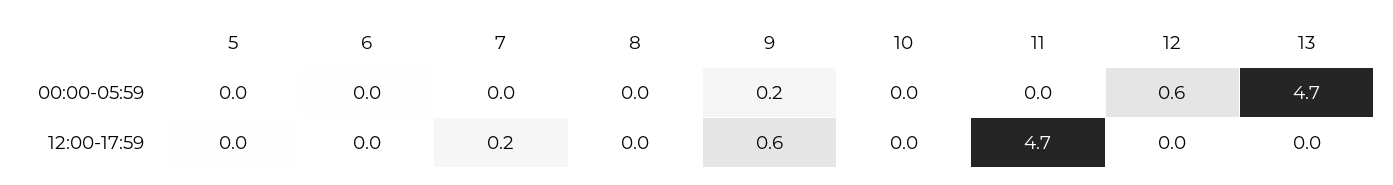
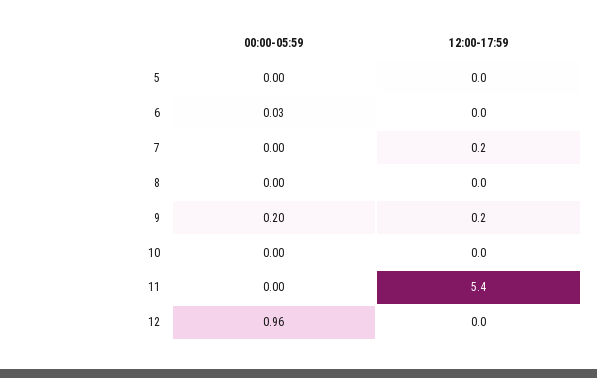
  {
    "5": {
      "00:00-05:59": 0,
      "12:00-17:59": 0
    },
    "6": {
      "00:00-05:59": 0.03,
      "12:00-17:59": 0
    },
    "7": {
      "00:00-05:59": 0,
      "12:00-17:59": 0.2
    },
    "8": {
      "00:00-05:59": 0,
      "12:00-17:59": 0
    },
    "9": {
      "00:00-05:59": 0.2,
-     "12:00-17:59": 0.6
+     "12:00-17:59": 0.2
    },
    "10": {
      "00:00-05:59": 0,
      "12:00-17:59": 0
    },
    "11": {
      "00:00-05:59": 0,
-     "12:00-17:59": 4.7
+     "12:00-17:59": 5.4
    },
    "12": {
-     "00:00-05:59": 0.6,
+     "00:00-05:59": 0.96,
      "12:00-17:59": 0
-   },
+   }
-   "13": {
-     "00:00-05:59": 4.7,
-     "12:00-17:59": 0
-   }
  }

